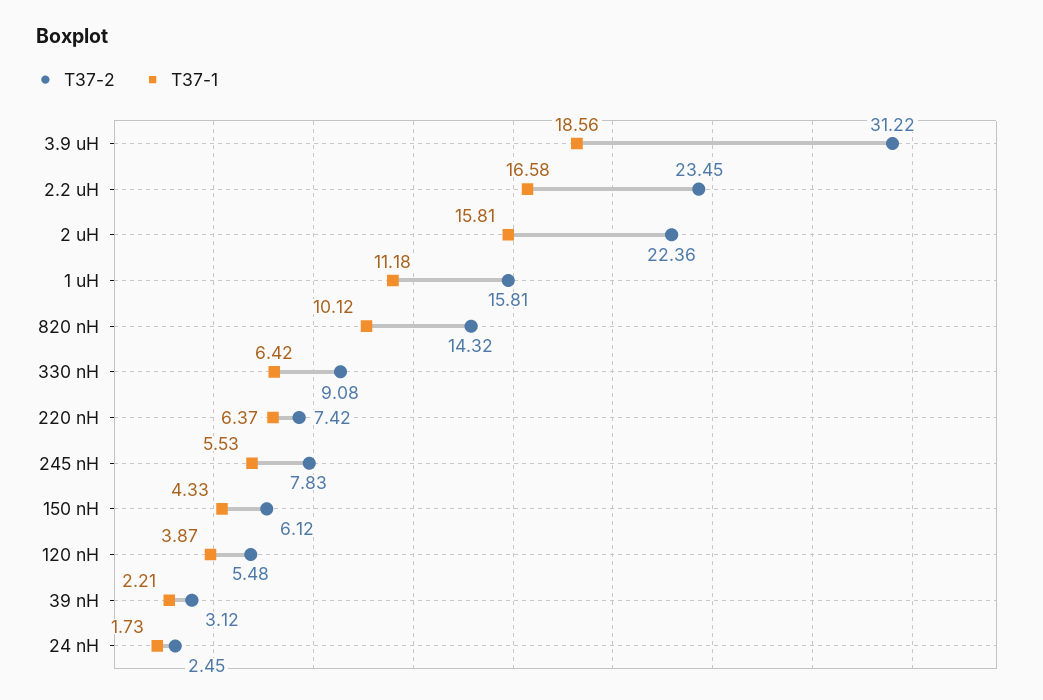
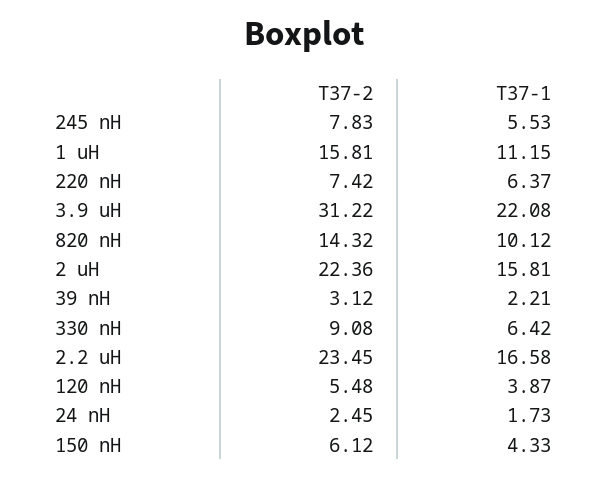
  {
    "T37-2": {
      "3.9 uH": 31.22,
      "2.2 uH": 23.45,
      "2 uH": 22.36,
      "1 uH": 15.81,
      "820 nH": 14.32,
      "330 nH": 9.08,
      "220 nH": 7.42,
      "245 nH": 7.83,
      "150 nH": 6.12,
      "120 nH": 5.48,
      "39 nH": 3.12,
      "24 nH": 2.45
    },
    "T37-1": {
-     "3.9 uH": 18.56,
+     "3.9 uH": 22.08,
      "2.2 uH": 16.58,
      "2 uH": 15.81,
-     "1 uH": 11.18,
+     "1 uH": 11.15,
      "820 nH": 10.12,
      "330 nH": 6.42,
      "220 nH": 6.37,
      "245 nH": 5.53,
      "150 nH": 4.33,
      "120 nH": 3.87,
      "39 nH": 2.21,
      "24 nH": 1.73
    }
  }

